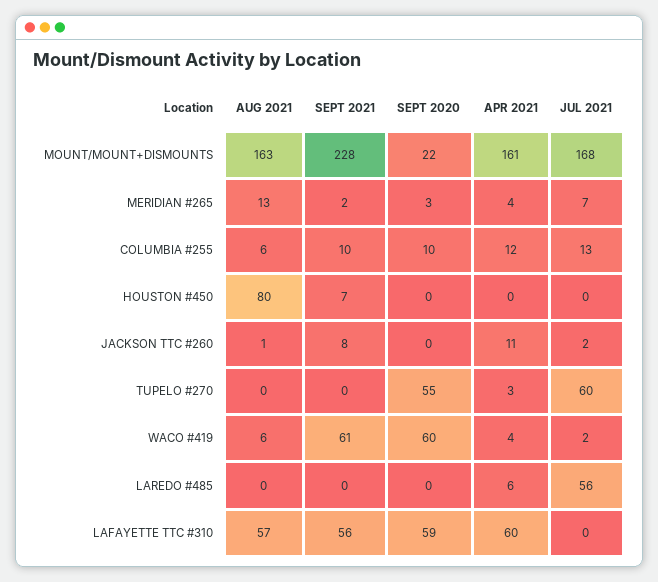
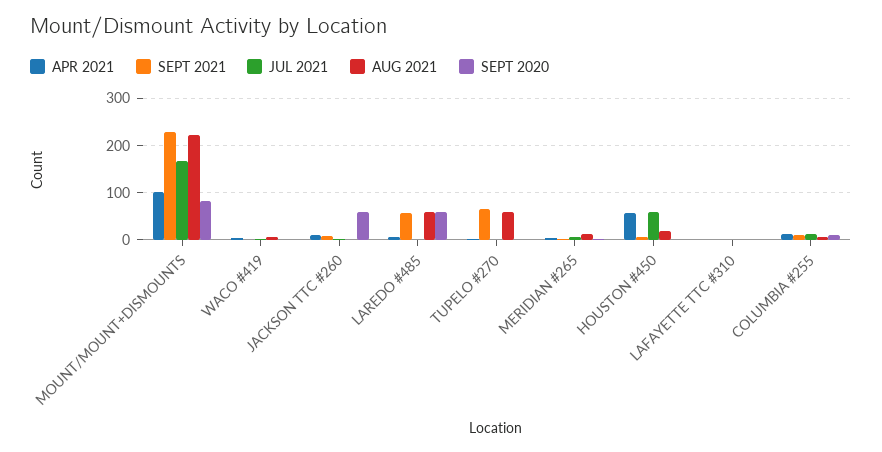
  {
    "AUG 2021": {
-     "MOUNT/MOUNT+DISMOUNTS": 163,
+     "MOUNT/MOUNT+DISMOUNTS": 220,
      "MERIDIAN #265": 13,
      "COLUMBIA #255": 6,
-     "HOUSTON #450": 80,
+     "HOUSTON #450": 20,
      "JACKSON TTC #260": 1,
-     "TUPELO #270": 0,
+     "TUPELO #270": 60,
      "WACO #419": 6,
-     "LAREDO #485": 0,
+     "LAREDO #485": 60,
-     "LAFAYETTE TTC #310": 57
+     "LAFAYETTE TTC #310": 0
    },
    "SEPT 2021": {
      "MOUNT/MOUNT+DISMOUNTS": 228,
      "MERIDIAN #265": 2,
      "COLUMBIA #255": 10,
      "HOUSTON #450": 7,
      "JACKSON TTC #260": 8,
-     "TUPELO #270": 0,
+     "TUPELO #270": 60,
-     "WACO #419": 61,
+     "WACO #419": 0,
-     "LAREDO #485": 0,
+     "LAREDO #485": 60,
-     "LAFAYETTE TTC #310": 56
+     "LAFAYETTE TTC #310": 0
    },
    "SEPT 2020": {
-     "MOUNT/MOUNT+DISMOUNTS": 22,
+     "MOUNT/MOUNT+DISMOUNTS": 80,
      "MERIDIAN #265": 3,
      "COLUMBIA #255": 10,
      "HOUSTON #450": 0,
-     "JACKSON TTC #260": 0,
+     "JACKSON TTC #260": 60,
-     "TUPELO #270": 55,
+     "TUPELO #270": 0,
-     "WACO #419": 60,
+     "WACO #419": 0,
-     "LAREDO #485": 0,
+     "LAREDO #485": 60,
-     "LAFAYETTE TTC #310": 59
+     "LAFAYETTE TTC #310": 0
    },
    "APR 2021": {
-     "MOUNT/MOUNT+DISMOUNTS": 161,
+     "MOUNT/MOUNT+DISMOUNTS": 100,
      "MERIDIAN #265": 4,
      "COLUMBIA #255": 12,
-     "HOUSTON #450": 0,
+     "HOUSTON #450": 60,
      "JACKSON TTC #260": 11,
      "TUPELO #270": 3,
      "WACO #419": 4,
      "LAREDO #485": 6,
-     "LAFAYETTE TTC #310": 60
+     "LAFAYETTE TTC #310": 0
    },
    "JUL 2021": {
      "MOUNT/MOUNT+DISMOUNTS": 168,
      "MERIDIAN #265": 7,
      "COLUMBIA #255": 13,
-     "HOUSTON #450": 0,
+     "HOUSTON #450": 60,
      "JACKSON TTC #260": 2,
-     "TUPELO #270": 60,
+     "TUPELO #270": 0,
      "WACO #419": 2,
-     "LAREDO #485": 56,
+     "LAREDO #485": 0,
      "LAFAYETTE TTC #310": 0
    }
  }

